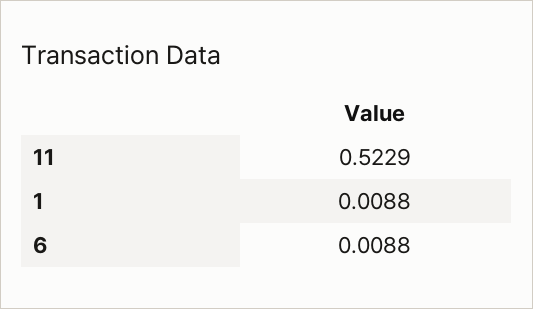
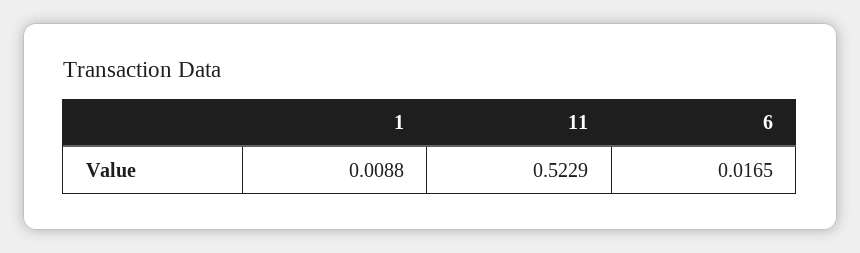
  {
    "11": 0.5229,
    "1": 0.0088,
-   "6": 0.0088
+   "6": 0.0165
  }

